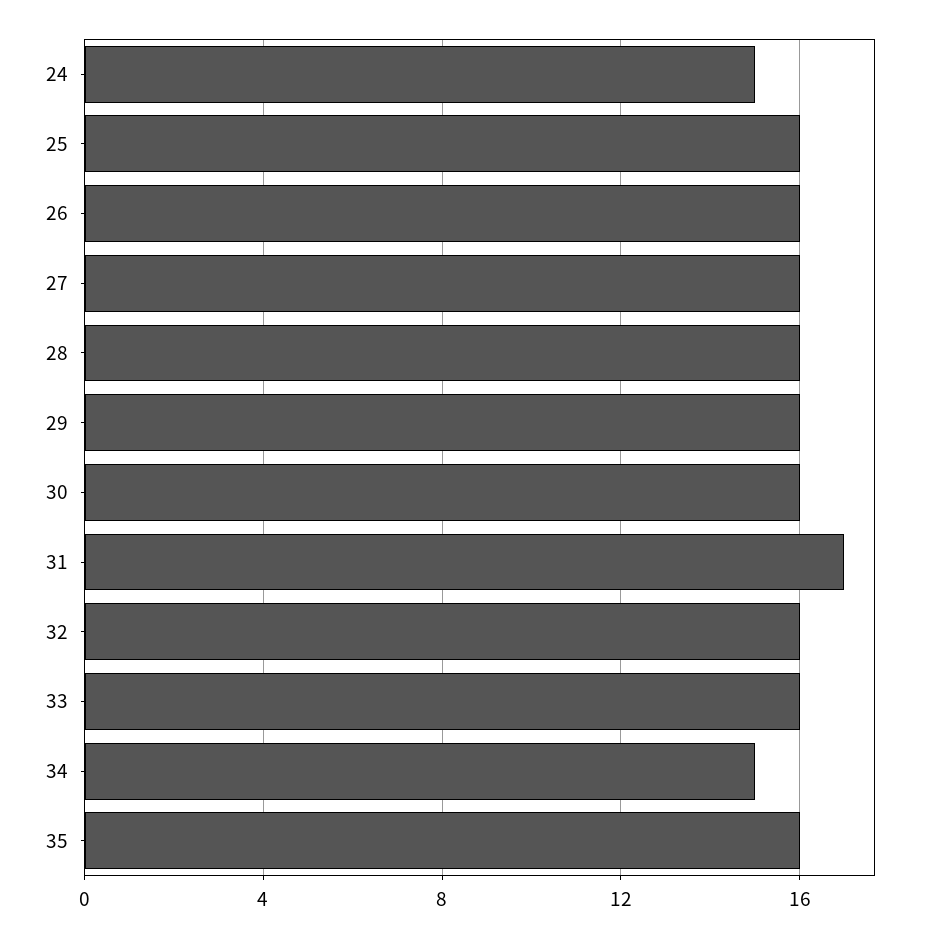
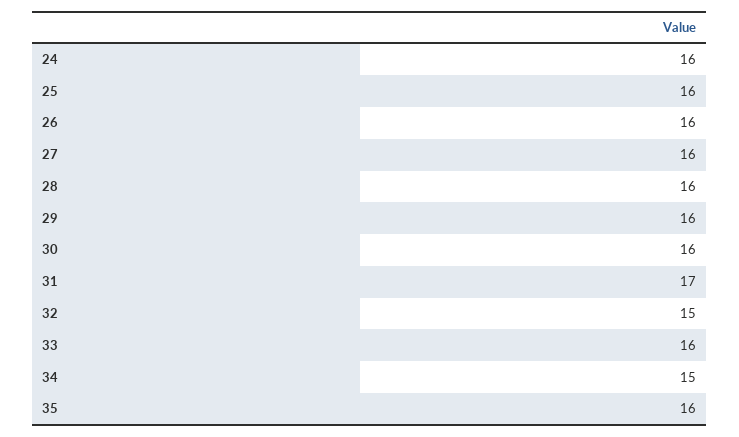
  {
-   "24": 15,
+   "24": 16,
    "25": 16,
    "26": 16,
    "27": 16,
    "28": 16,
    "29": 16,
    "30": 16,
    "31": 17,
-   "32": 16,
+   "32": 15,
    "33": 16,
    "34": 15,
    "35": 16
  }

